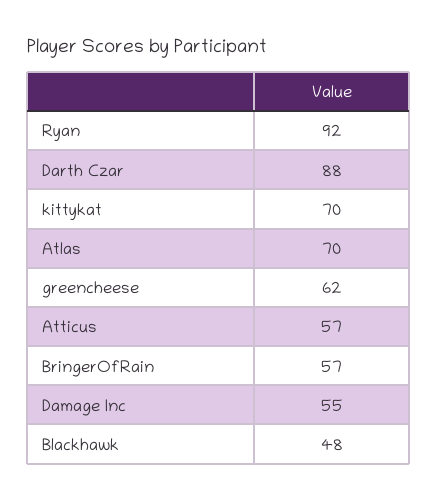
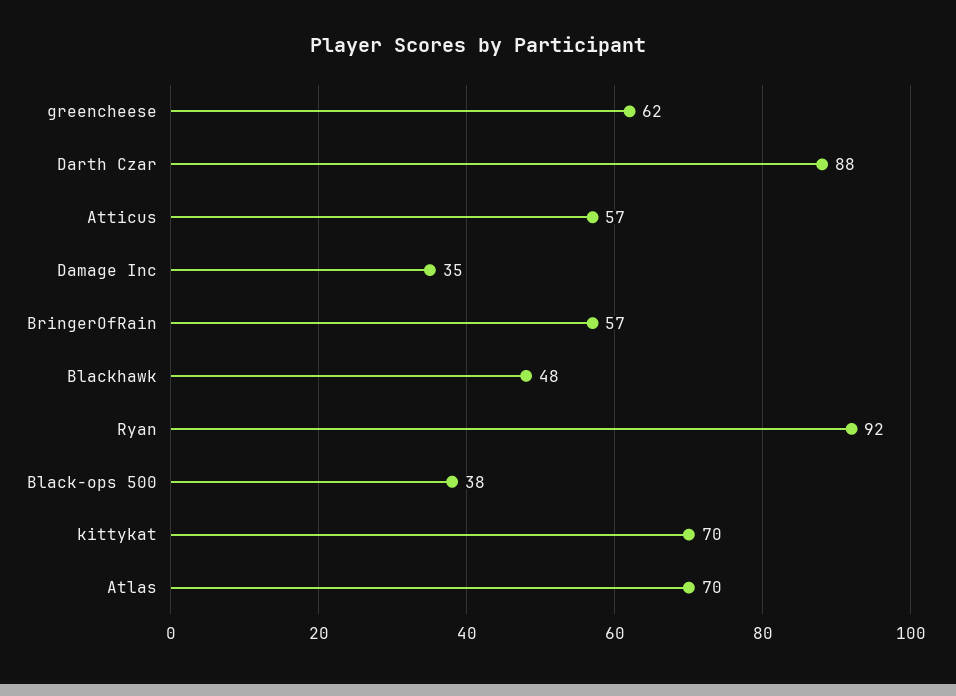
  {
    "Ryan": 92,
    "Darth Czar": 88,
    "kittykat": 70,
    "Atlas": 70,
    "greencheese": 62,
    "Atticus": 57,
    "BringerOfRain": 57,
-   "Damage Inc": 55,
+   "Damage Inc": 35,
-   "Blackhawk": 48
+   "Blackhawk": 48,
+   "Black-ops 500": 38
  }

